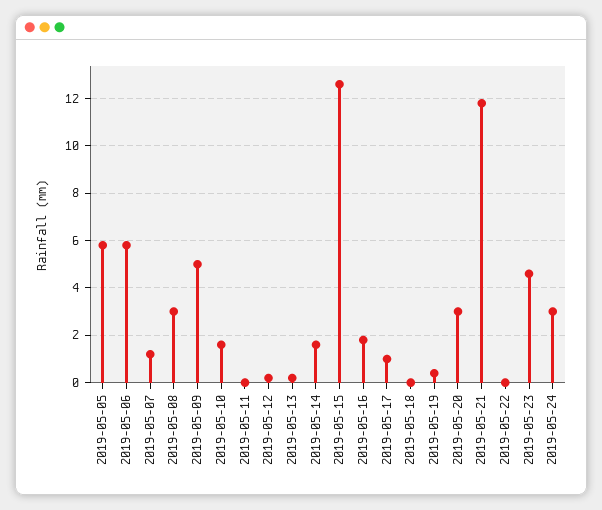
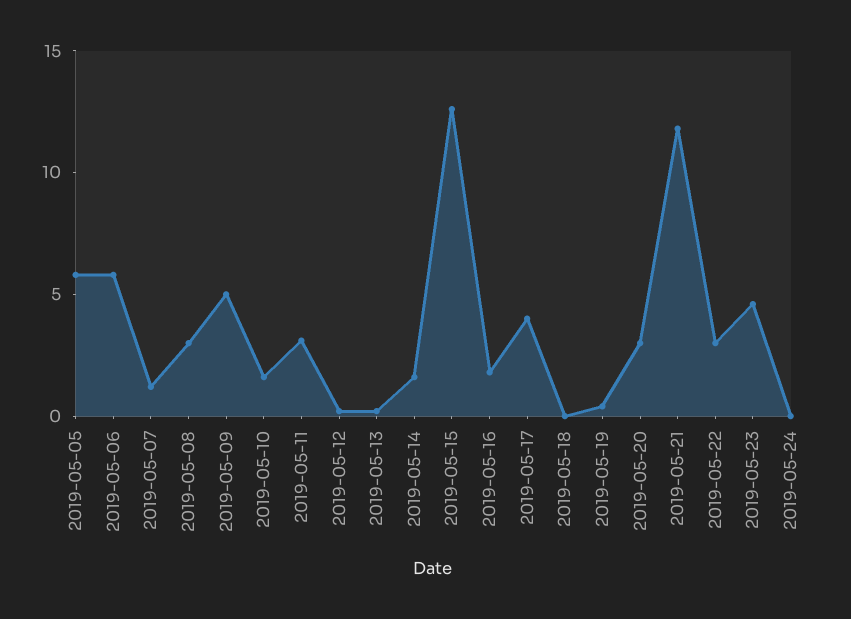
  {
    "2019-05-05": 6,
    "2019-05-06": 6,
    "2019-05-07": 1,
    "2019-05-08": 3,
    "2019-05-09": 5,
    "2019-05-10": 1.5,
-   "2019-05-11": 0,
+   "2019-05-11": 3,
    "2019-05-12": 0,
    "2019-05-13": 0,
    "2019-05-14": 1.5,
    "2019-05-15": 12.5,
    "2019-05-16": 2,
-   "2019-05-17": 1,
+   "2019-05-17": 4,
    "2019-05-18": 0,
    "2019-05-19": 0.5,
    "2019-05-20": 3,
    "2019-05-21": 12,
-   "2019-05-22": 0,
+   "2019-05-22": 3,
    "2019-05-23": 4.5,
-   "2019-05-24": 3
+   "2019-05-24": 0
  }

